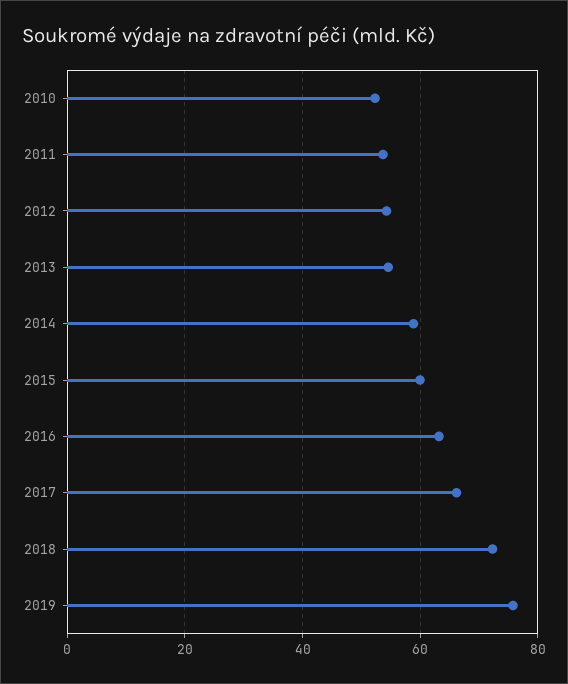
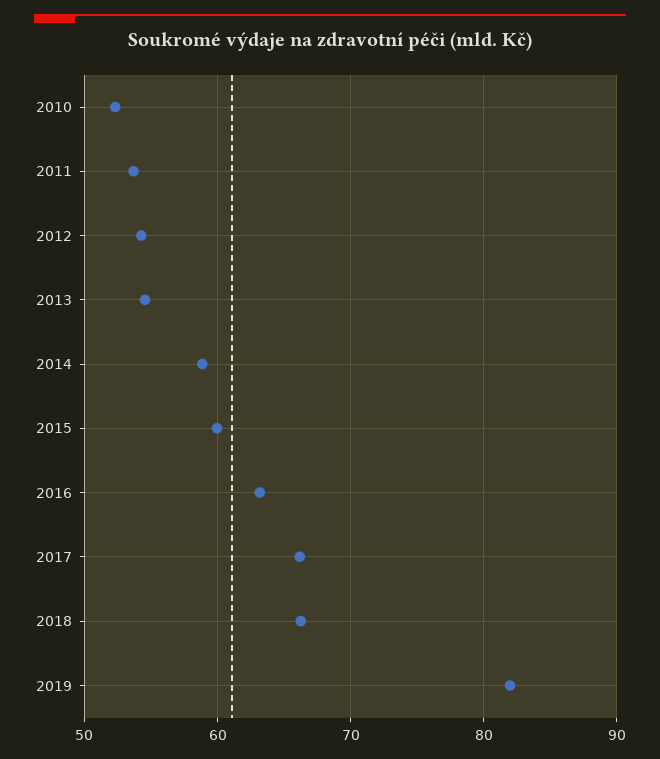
  {
    "2010": 52,
    "2011": 54,
    "2012": 54,
    "2013": 55,
    "2014": 59,
    "2015": 60,
    "2016": 63,
    "2017": 66,
-   "2018": 72,
+   "2018": 66,
-   "2019": 76
+   "2019": 82
  }

